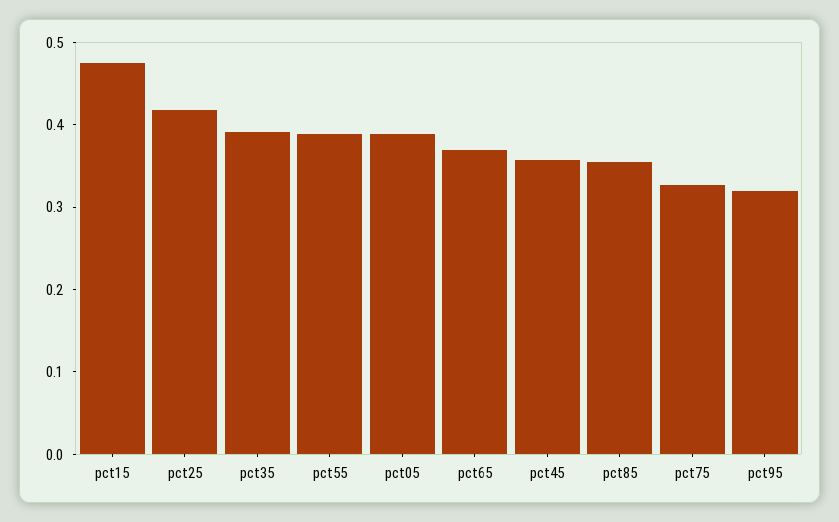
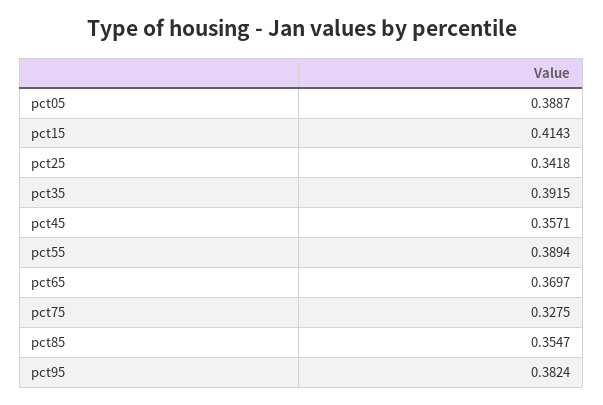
  {
-   "pct15": 0.48,
+   "pct15": 0.4143,
-   "pct25": 0.42,
+   "pct25": 0.3418,
    "pct35": 0.3915,
    "pct55": 0.3894,
    "pct05": 0.3887,
    "pct65": 0.3697,
    "pct45": 0.3571,
    "pct85": 0.3547,
    "pct75": 0.3275,
-   "pct95": 0.32
+   "pct95": 0.3824
  }

